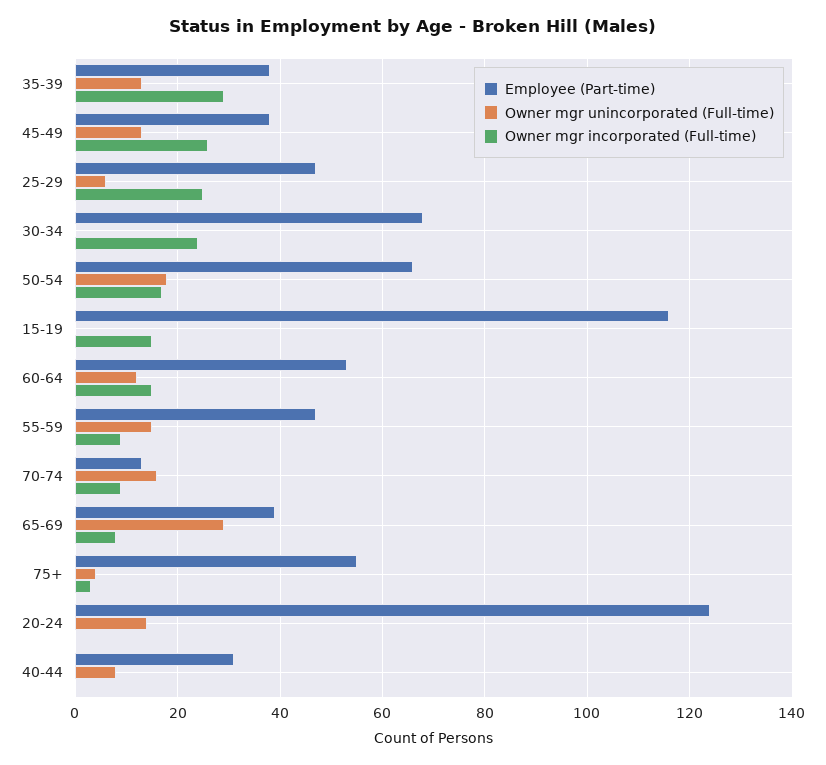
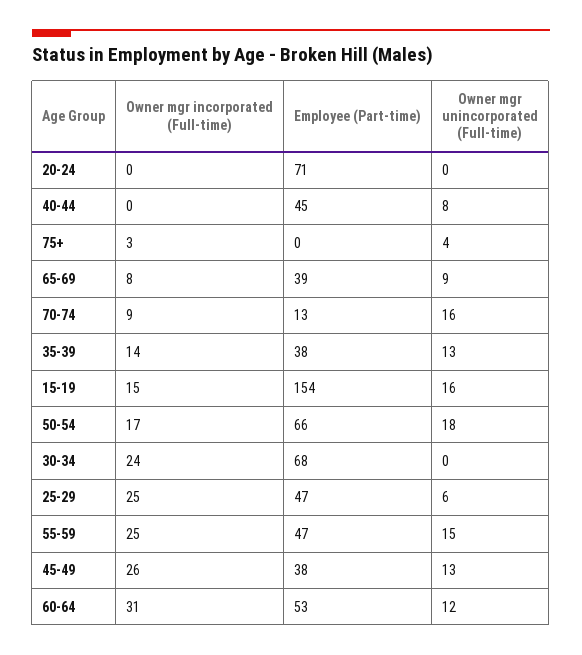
  {
    "Employee (Part-time)": {
      "35-39": 38,
      "45-49": 38,
      "25-29": 47,
      "30-34": 68,
      "50-54": 66,
-     "15-19": 115,
+     "15-19": 154,
      "60-64": 53,
      "55-59": 47,
      "70-74": 13,
      "65-69": 39,
-     "75+": 55,
+     "75+": 0,
-     "20-24": 125,
+     "20-24": 71,
-     "40-44": 30
+     "40-44": 45
    },
    "Owner mgr unincorporated (Full-time)": {
      "35-39": 13,
      "45-49": 13,
      "25-29": 6,
      "30-34": 0,
      "50-54": 18,
-     "15-19": 0,
+     "15-19": 16,
      "60-64": 12,
      "55-59": 15,
      "70-74": 16,
-     "65-69": 30,
+     "65-69": 9,
      "75+": 4,
-     "20-24": 15,
+     "20-24": 0,
      "40-44": 8
    },
    "Owner mgr incorporated (Full-time)": {
-     "35-39": 30,
+     "35-39": 14,
      "45-49": 26,
      "25-29": 25,
      "30-34": 24,
      "50-54": 17,
      "15-19": 15,
-     "60-64": 15,
+     "60-64": 31,
-     "55-59": 10,
+     "55-59": 25,
      "70-74": 9,
      "65-69": 8,
      "75+": 3,
      "20-24": 0,
      "40-44": 0
    }
  }

